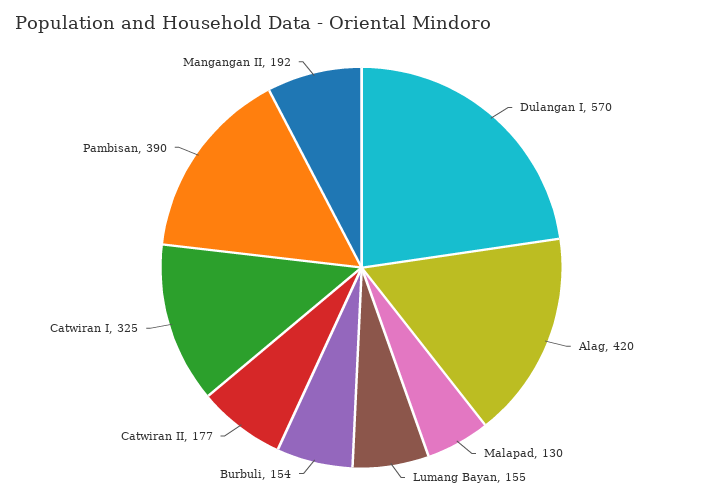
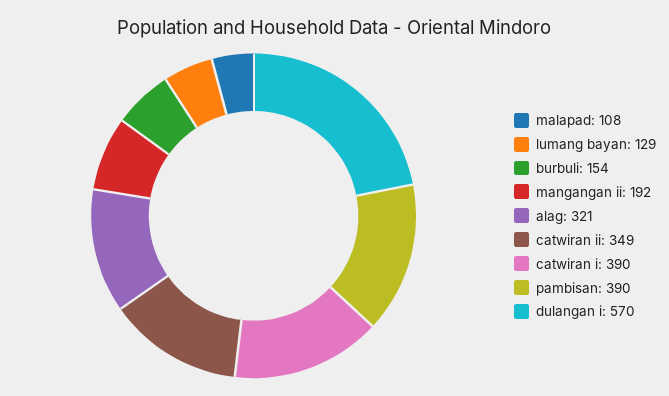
  {
    "Dulangan I": 570,
-   "Alag": 420,
+   "Alag": 321,
-   "Malapad": 130,
+   "Malapad": 108,
-   "Lumang Bayan": 155,
+   "Lumang Bayan": 129,
    "Burbuli": 154,
-   "Catwiran II": 177,
+   "Catwiran II": 349,
-   "Catwiran I": 325,
+   "Catwiran I": 390,
    "Pambisan": 390,
    "Mangangan II": 192
  }

